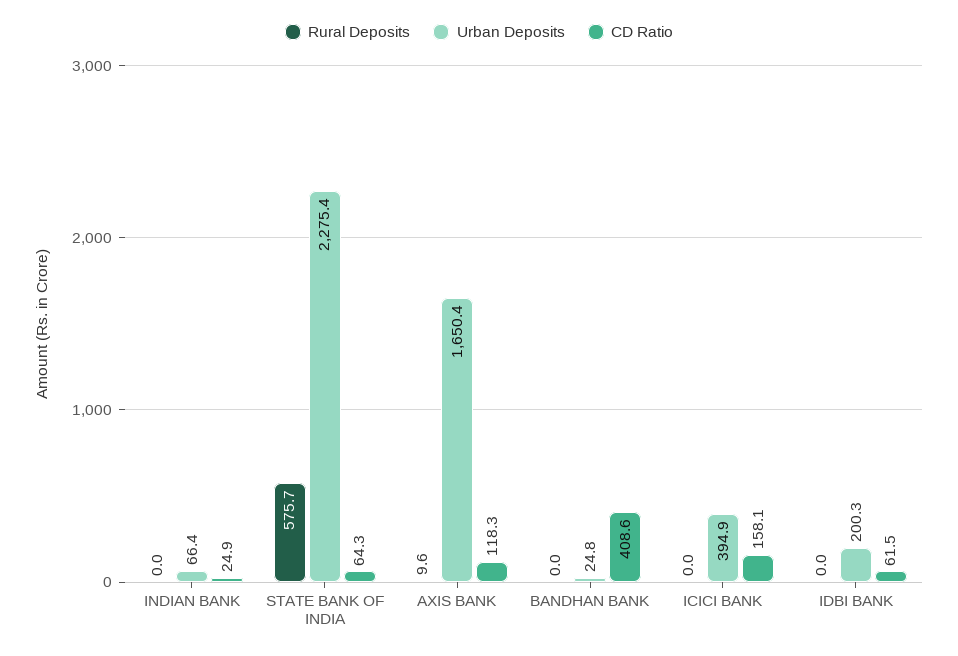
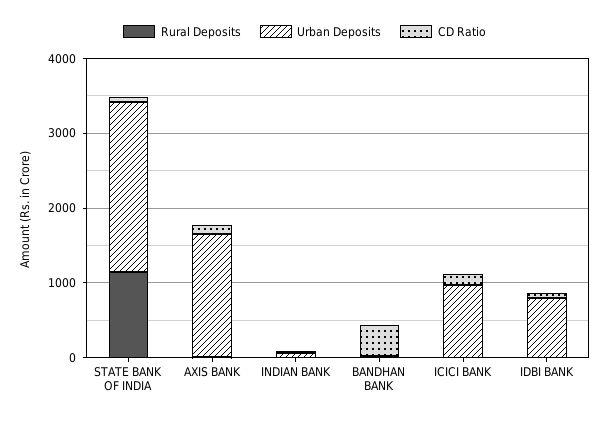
  {
    "Rural Deposits": {
      "INDIAN BANK": 0,
-     "STATE BANK OF INDIA": 575.7,
+     "STATE BANK OF INDIA": 1200,
      "AXIS BANK": 9.6,
      "BANDHAN BANK": 0,
      "ICICI BANK": 0,
      "IDBI BANK": 0
    },
    "Urban Deposits": {
      "INDIAN BANK": 66.4,
      "STATE BANK OF INDIA": 2275.4,
      "AXIS BANK": 1650.4,
      "BANDHAN BANK": 24.8,
-     "ICICI BANK": 394.9,
+     "ICICI BANK": 1000,
-     "IDBI BANK": 200.3
+     "IDBI BANK": 800
    },
    "CD Ratio": {
      "INDIAN BANK": 24.9,
      "STATE BANK OF INDIA": 64.3,
      "AXIS BANK": 118.3,
      "BANDHAN BANK": 408.6,
      "ICICI BANK": 158.1,
      "IDBI BANK": 61.5
    }
  }

